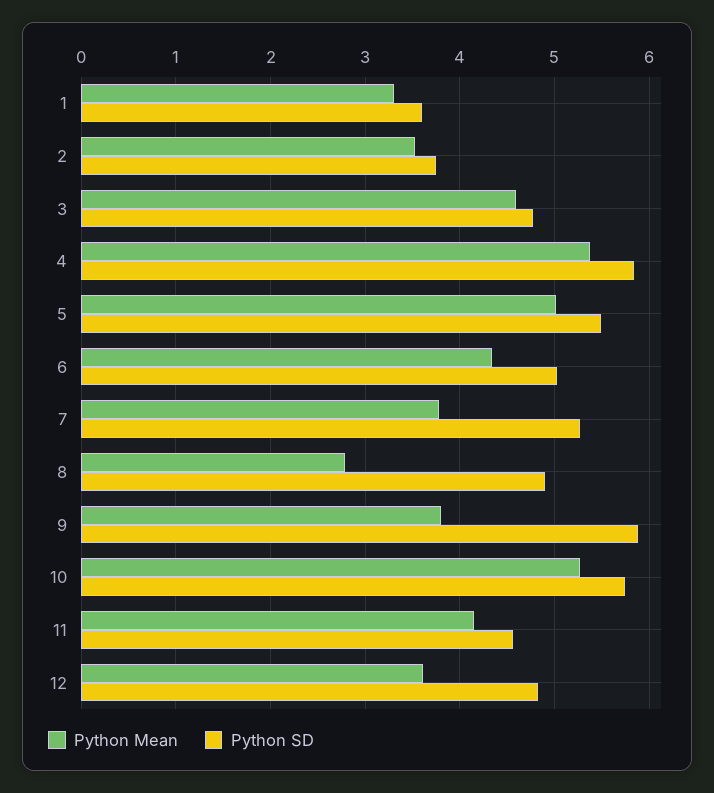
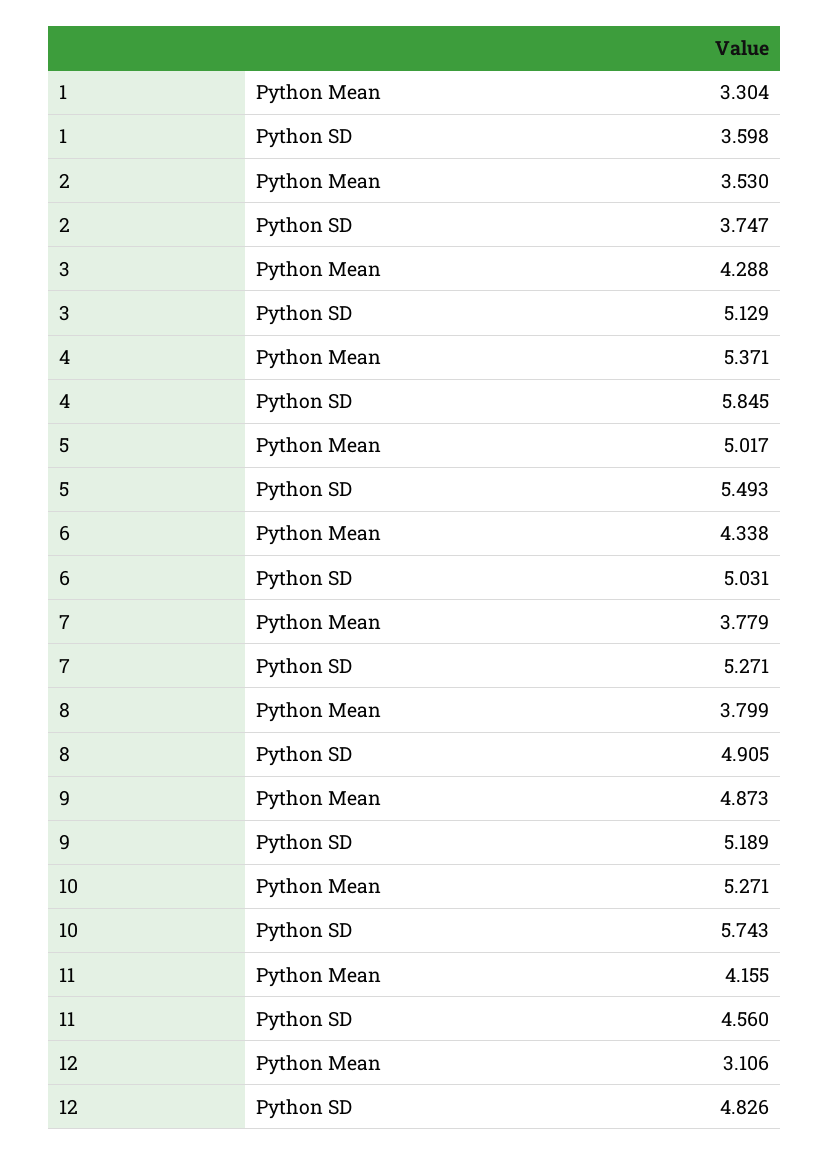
  {
    "Python Mean": {
      "1": 3.304,
      "2": 3.53,
-     "3": 4.6,
+     "3": 4.288,
      "4": 5.371,
      "5": 5.017,
      "6": 4.338,
      "7": 3.779,
-     "8": 2.8,
+     "8": 3.799,
-     "9": 3.8,
+     "9": 4.873,
      "10": 5.271,
      "11": 4.155,
-     "12": 3.6
+     "12": 3.106
    },
    "Python SD": {
      "1": 3.598,
      "2": 3.747,
-     "3": 4.8,
+     "3": 5.129,
      "4": 5.845,
      "5": 5.493,
      "6": 5.031,
      "7": 5.271,
      "8": 4.905,
-     "9": 5.9,
+     "9": 5.189,
      "10": 5.743,
      "11": 4.56,
      "12": 4.826
    }
  }

